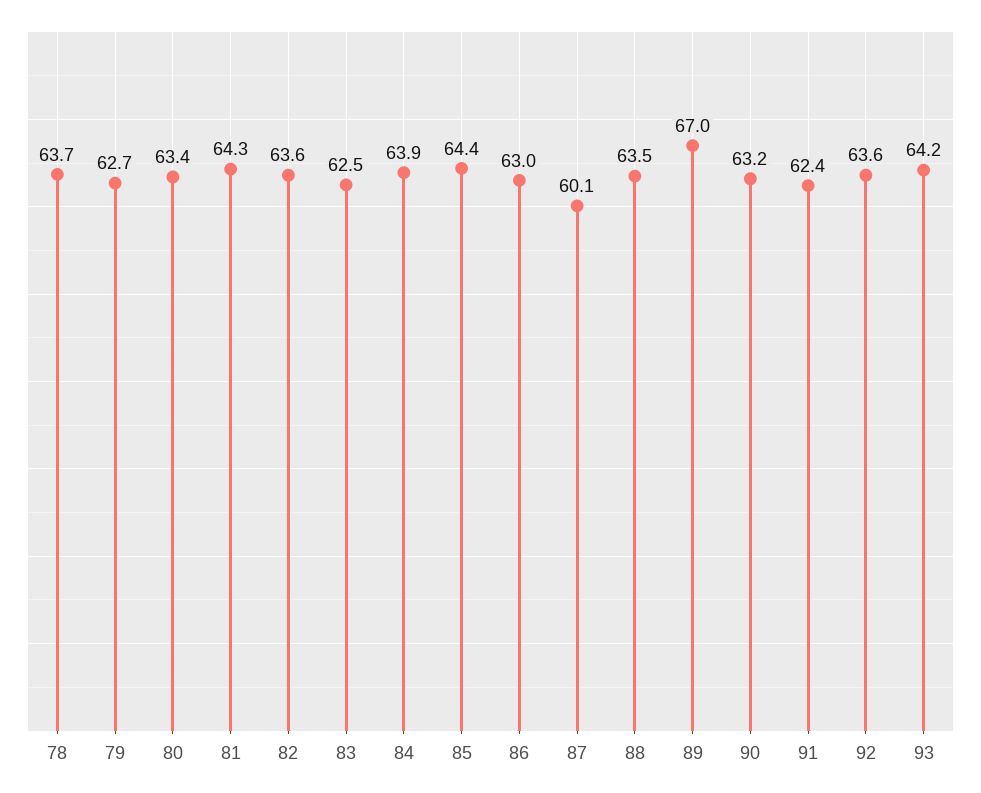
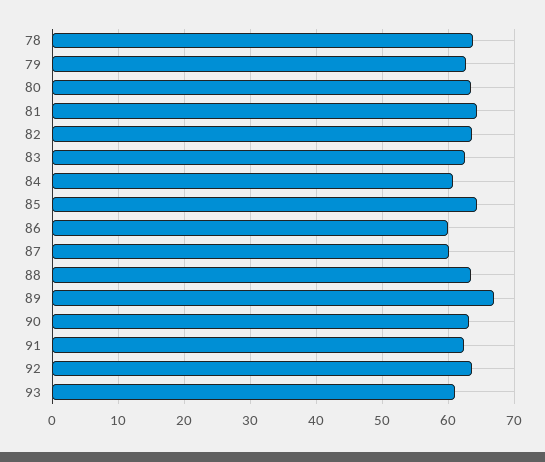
  {
    "78": 63.7,
    "79": 62.7,
    "80": 63.4,
    "81": 64.3,
    "82": 63.6,
    "83": 62.5,
-   "84": 63.9,
+   "84": 61,
    "85": 64.4,
-   "86": 63,
+   "86": 60,
    "87": 60.1,
    "88": 63.5,
    "89": 67,
    "90": 63.2,
    "91": 62.4,
    "92": 63.6,
-   "93": 64.2
+   "93": 61
  }

